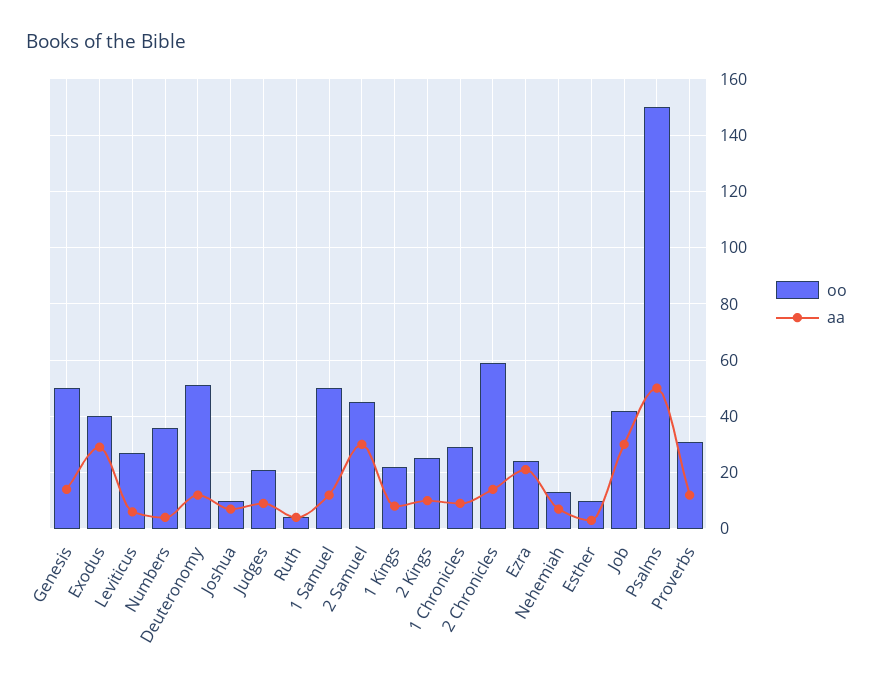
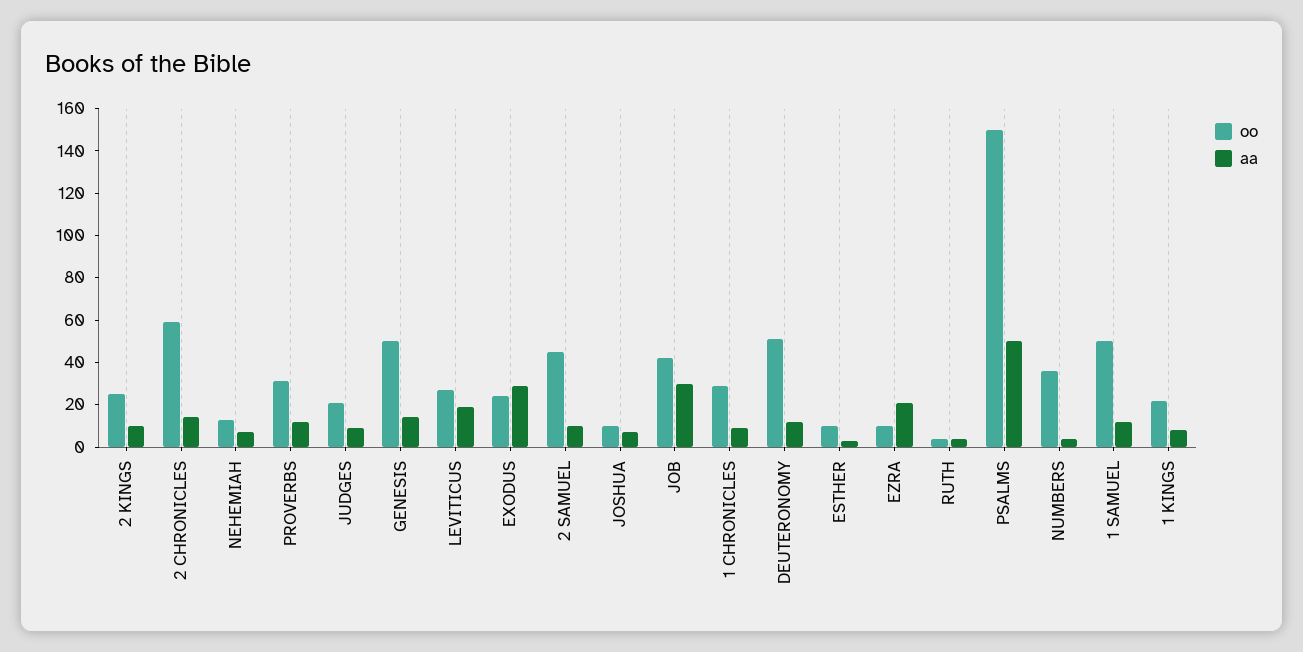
  {
    "oo": {
      "Genesis": 50,
-     "Exodus": 40,
+     "Exodus": 25,
      "Leviticus": 25,
      "Numbers": 35,
      "Deuteronomy": 50,
      "Joshua": 10,
      "Judges": 20,
      "Ruth": 5,
      "1 Samuel": 50,
      "2 Samuel": 45,
      "1 Kings": 20,
      "2 Kings": 25,
      "1 Chronicles": 30,
      "2 Chronicles": 60,
-     "Ezra": 25,
+     "Ezra": 10,
      "Nehemiah": 15,
      "Esther": 10,
      "Job": 40,
      "Psalms": 150,
      "Proverbs": 30
    },
    "aa": {
      "Genesis": 15,
      "Exodus": 30,
-     "Leviticus": 5,
+     "Leviticus": 20,
      "Numbers": 5,
      "Deuteronomy": 10,
      "Joshua": 5,
      "Judges": 10,
      "Ruth": 5,
      "1 Samuel": 10,
-     "2 Samuel": 30,
+     "2 Samuel": 10,
      "1 Kings": 10,
      "2 Kings": 10,
      "1 Chronicles": 10,
      "2 Chronicles": 15,
      "Ezra": 20,
      "Nehemiah": 5,
      "Esther": 5,
      "Job": 30,
      "Psalms": 50,
      "Proverbs": 10
    }
  }

